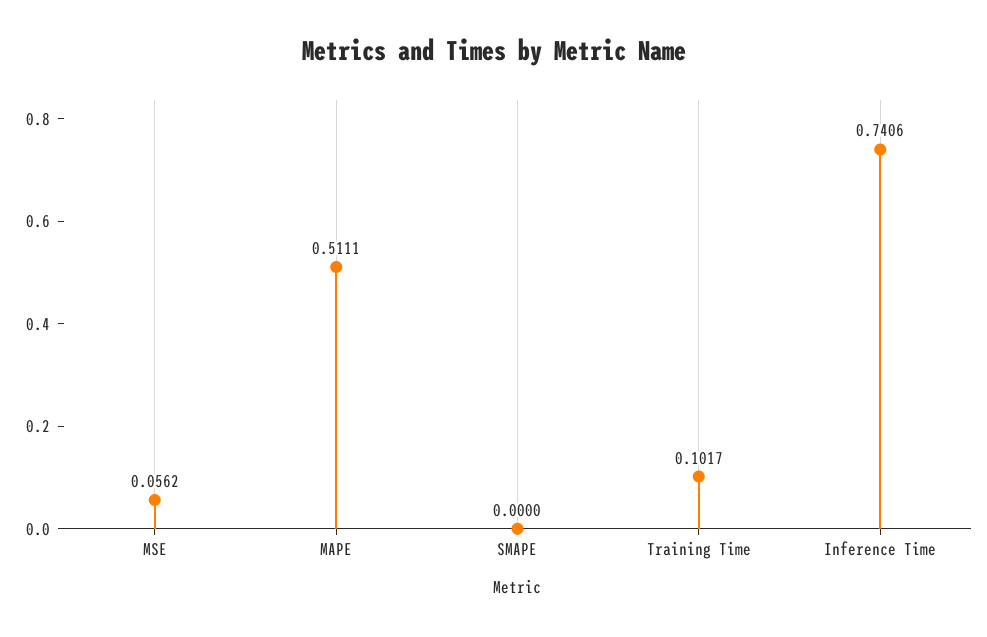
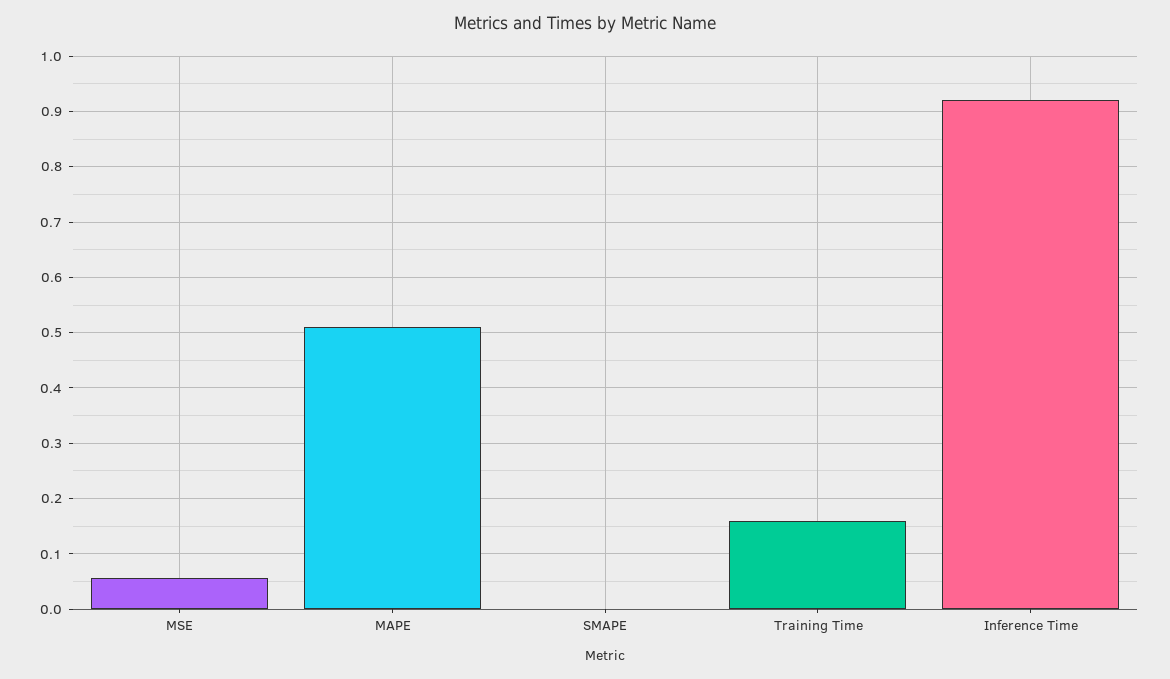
  {
    "MSE": 0.0562,
    "MAPE": 0.5111,
    "SMAPE": 0,
-   "Training Time": 0.1017,
+   "Training Time": 0.16,
-   "Inference Time": 0.7406
+   "Inference Time": 0.92
  }

